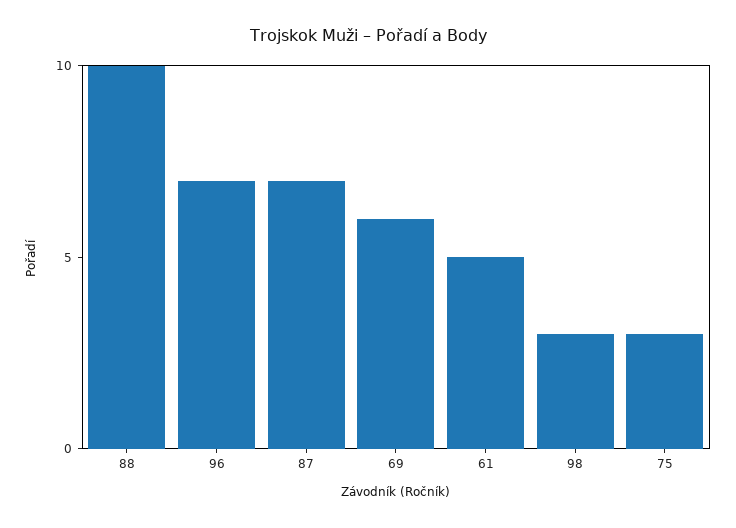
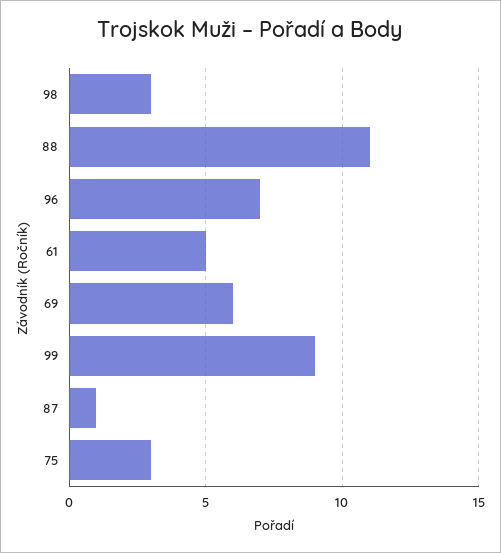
  {
-   "88": 10,
+   "88": 11,
    "96": 7,
-   "87": 7,
+   "87": 1,
    "69": 6,
    "61": 5,
    "98": 3,
-   "75": 3
+   "75": 3,
+   "99": 9
  }

